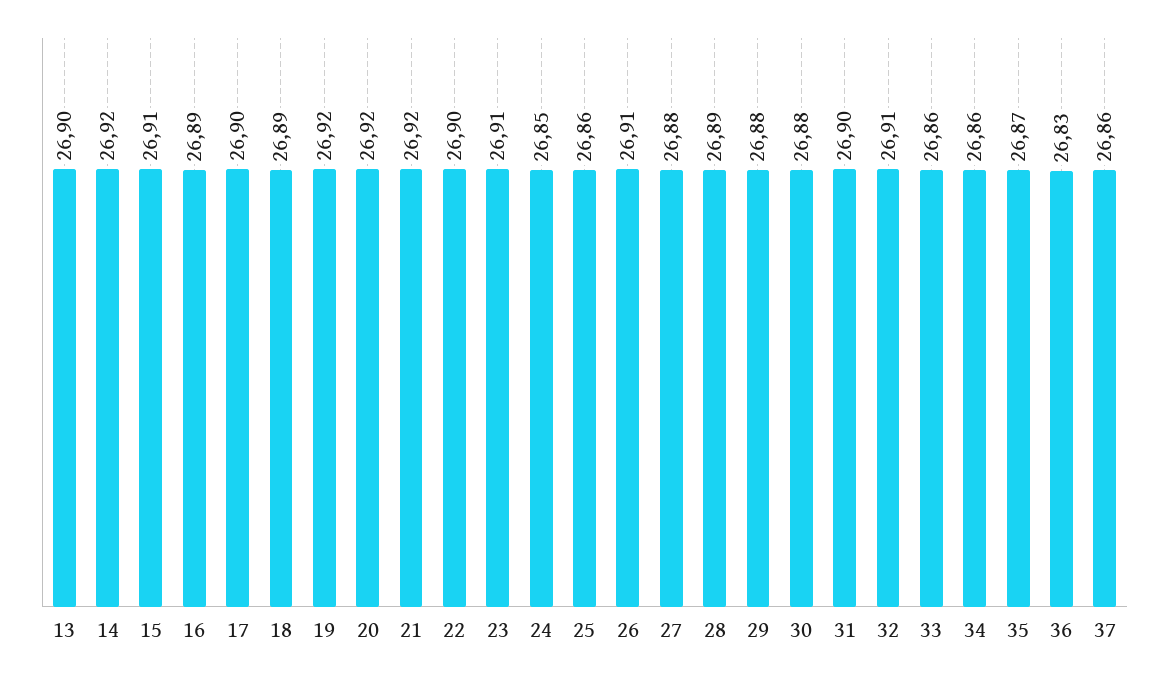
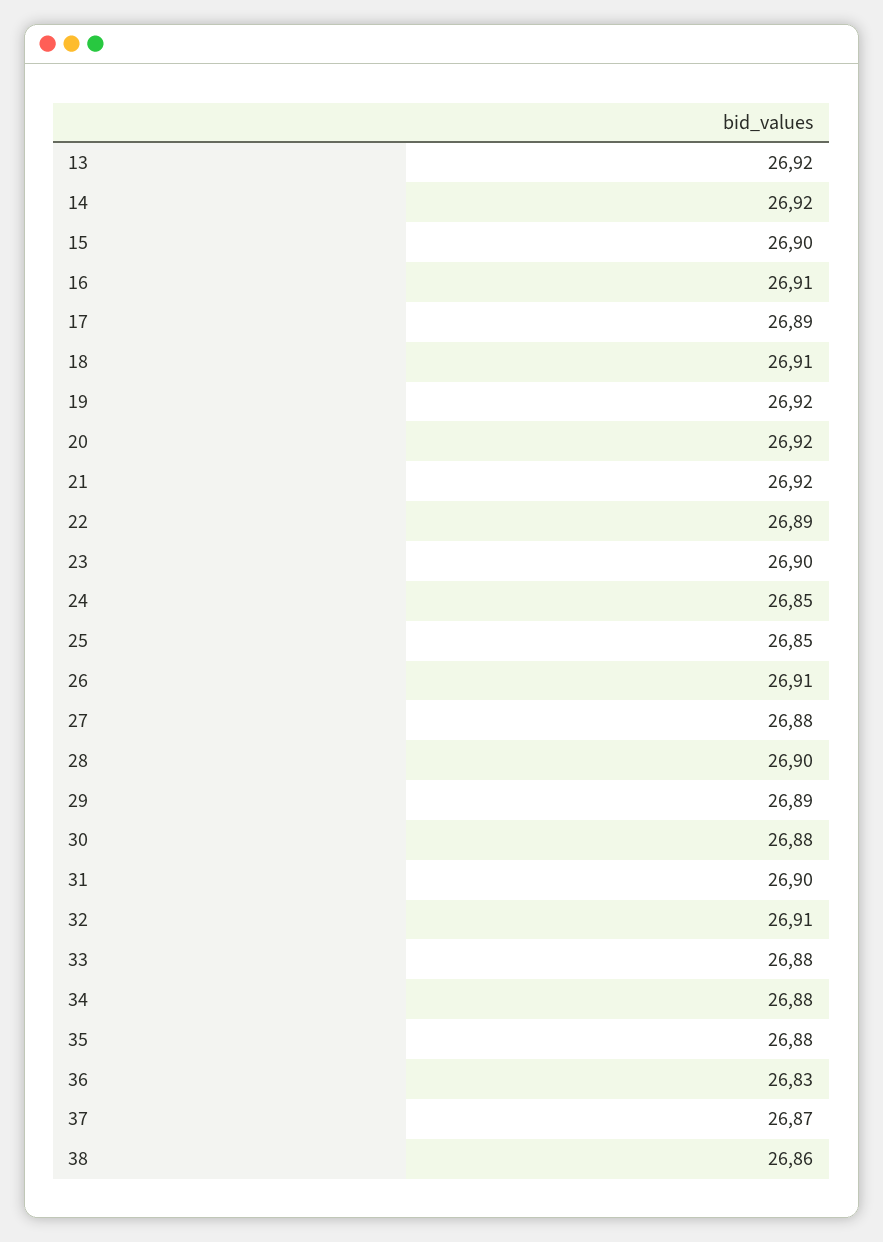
  {
-   "13": 26.9,
+   "13": 26.92,
    "14": 26.92,
-   "15": 26.91,
+   "15": 26.9,
-   "16": 26.89,
+   "16": 26.91,
-   "17": 26.9,
+   "17": 26.89,
-   "18": 26.89,
+   "18": 26.91,
    "19": 26.92,
    "20": 26.92,
    "21": 26.92,
-   "22": 26.9,
+   "22": 26.89,
-   "23": 26.91,
+   "23": 26.9,
    "24": 26.85,
-   "25": 26.86,
+   "25": 26.85,
    "26": 26.91,
    "27": 26.88,
-   "28": 26.89,
+   "28": 26.9,
-   "29": 26.88,
+   "29": 26.89,
    "30": 26.88,
    "31": 26.9,
    "32": 26.91,
-   "33": 26.86,
+   "33": 26.88,
-   "34": 26.86,
+   "34": 26.88,
-   "35": 26.87,
+   "35": 26.88,
    "36": 26.83,
-   "37": 26.86
+   "37": 26.87,
+   "38": 26.86
  }

